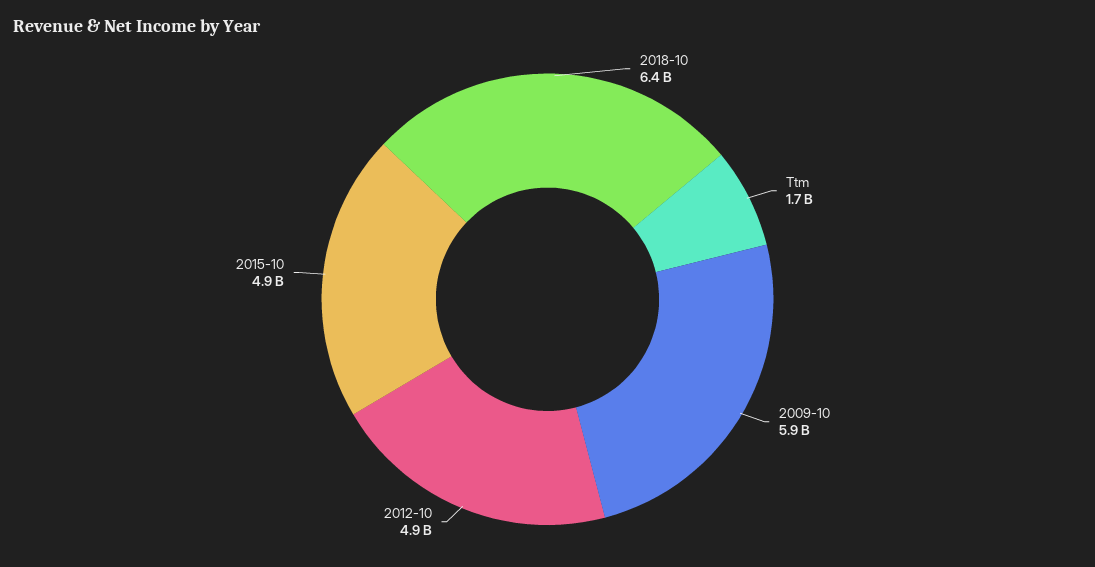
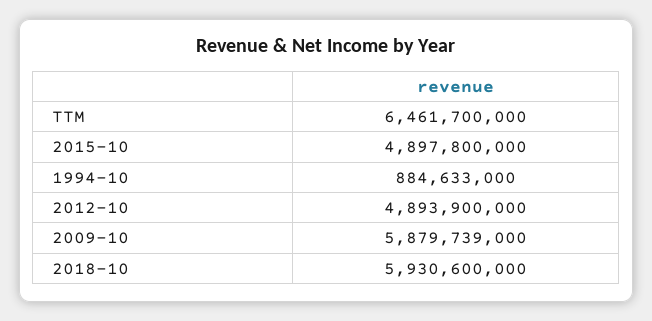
  {
-   "2018-10": 6400000000,
+   "2018-10": 5930600000,
-   "Ttm": 1700000000,
+   "Ttm": 6461700000,
    "2009-10": 5879739000,
    "2012-10": 4893900000,
-   "2015-10": 4897800000
+   "2015-10": 4897800000,
+   "1994-10": 884633000
  }

